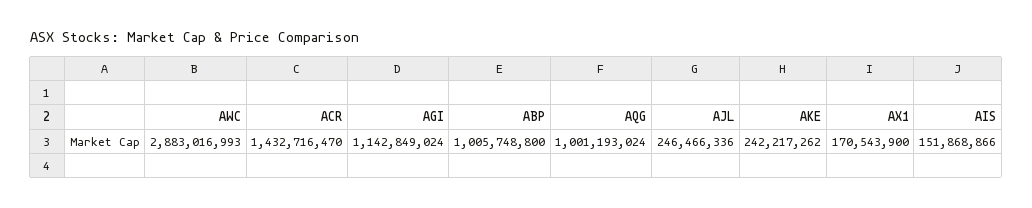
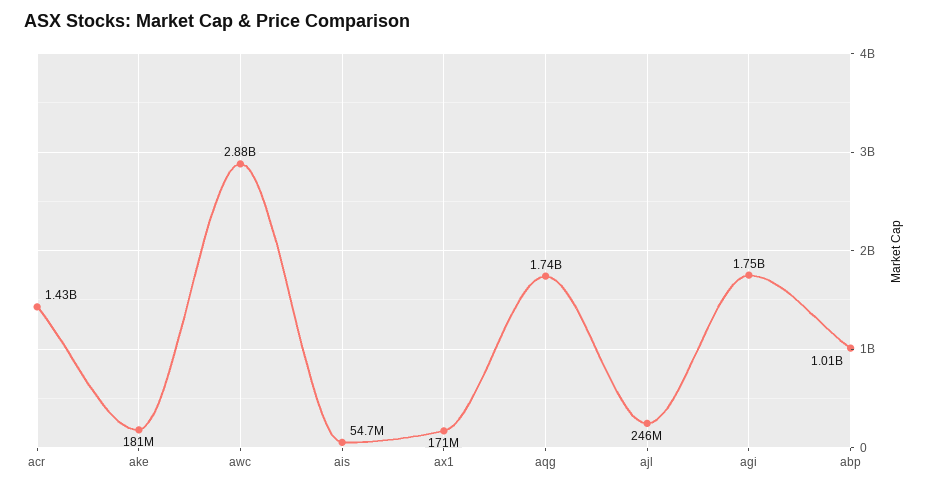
  {
    "AWC": 2883016993,
    "ACR": 1432716470,
-   "AGI": 1142849024,
+   "AGI": 1750000000,
    "ABP": 1005748800,
-   "AQG": 1001193024,
+   "AQG": 1740000000,
    "AJL": 246466336,
-   "AKE": 242217262,
+   "AKE": 181000000,
    "AX1": 170543900,
-   "AIS": 151868866
+   "AIS": 54700000
  }

